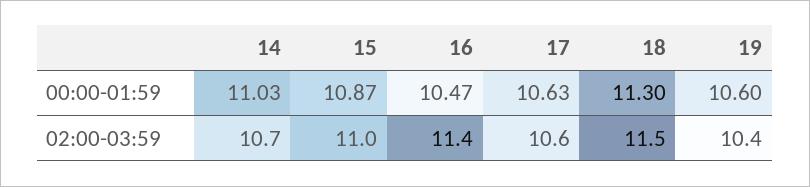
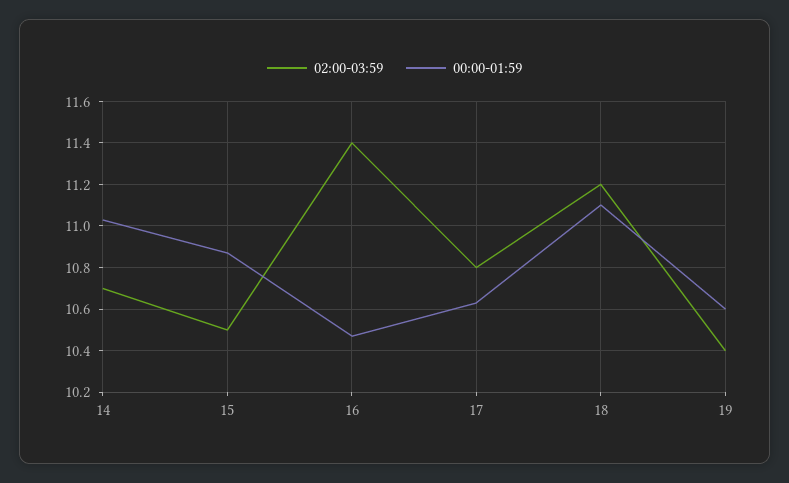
  {
    "00:00-01:59": {
      "14": 11.03,
      "15": 10.87,
      "16": 10.47,
      "17": 10.63,
-     "18": 11.3,
+     "18": 11.1,
      "19": 10.6
    },
    "02:00-03:59": {
      "14": 10.7,
-     "15": 11,
+     "15": 10.5,
      "16": 11.4,
-     "17": 10.6,
+     "17": 10.8,
-     "18": 11.5,
+     "18": 11.2,
      "19": 10.4
    }
  }

